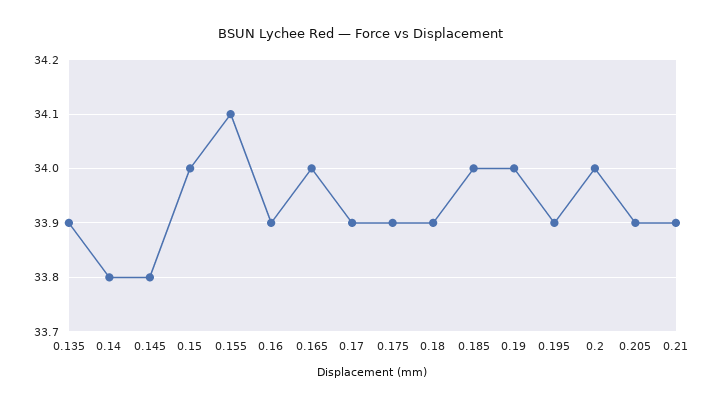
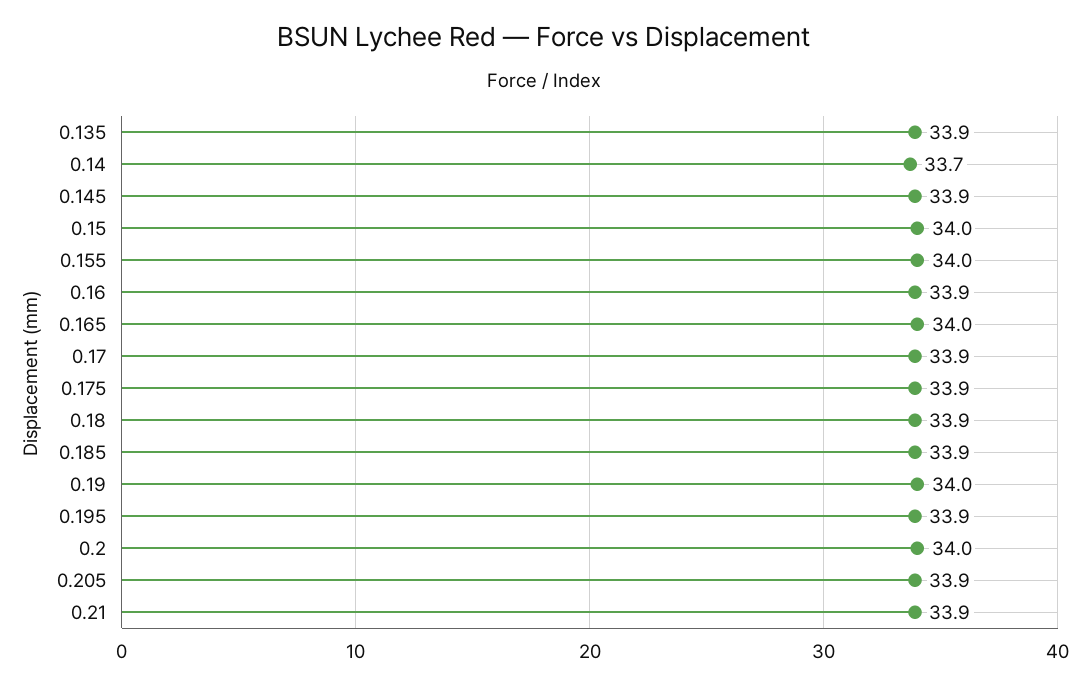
  {
    "0.135": 33.9,
-   "0.14": 33.8,
+   "0.14": 33.7,
-   "0.145": 33.8,
+   "0.145": 33.9,
    "0.15": 34,
-   "0.155": 34.1,
+   "0.155": 34,
    "0.16": 33.9,
    "0.165": 34,
    "0.17": 33.9,
    "0.175": 33.9,
    "0.18": 33.9,
-   "0.185": 34,
+   "0.185": 33.9,
    "0.19": 34,
    "0.195": 33.9,
    "0.2": 34,
    "0.205": 33.9,
    "0.21": 33.9
  }

